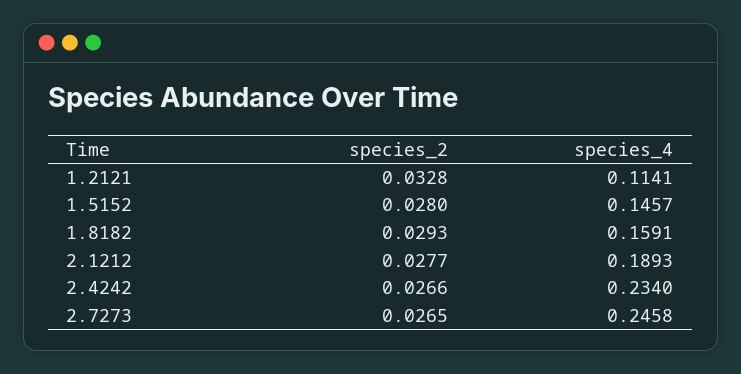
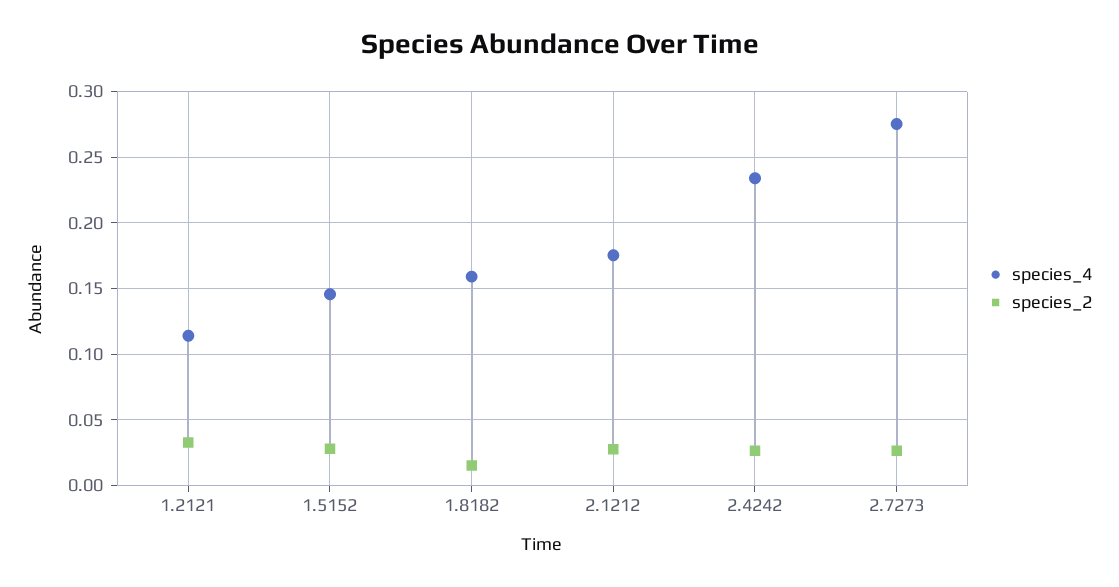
  {
    "species_2": {
      "1.2121": 0.0328,
      "1.5152": 0.028,
-     "1.8182": 0.0293,
+     "1.8182": 0.015,
      "2.1212": 0.0277,
      "2.4242": 0.0266,
      "2.7273": 0.0265
    },
    "species_4": {
      "1.2121": 0.1141,
      "1.5152": 0.1457,
      "1.8182": 0.1591,
-     "2.1212": 0.1893,
+     "2.1212": 0.175,
      "2.4242": 0.234,
-     "2.7273": 0.2458
+     "2.7273": 0.275
    }
  }

